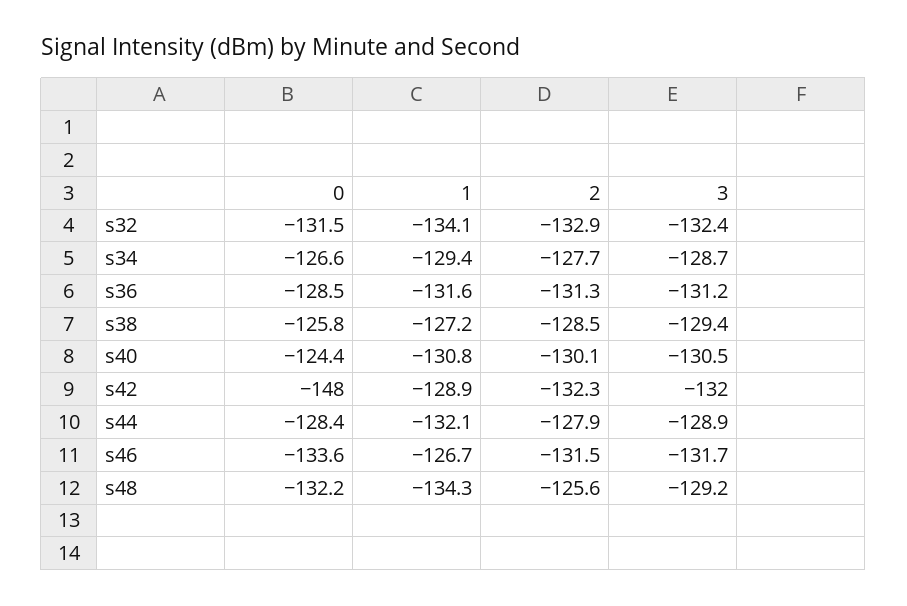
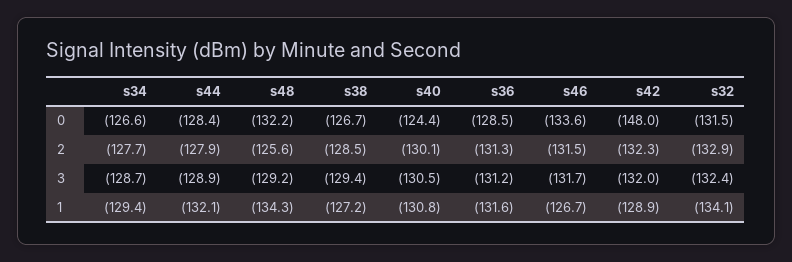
  {
    "0": {
      "s32": -131.5,
      "s34": -126.6,
      "s36": -128.5,
-     "s38": -125.8,
+     "s38": -126.7,
      "s40": -124.4,
      "s42": -148,
      "s44": -128.4,
      "s46": -133.6,
      "s48": -132.2
    },
    "1": {
      "s32": -134.1,
      "s34": -129.4,
      "s36": -131.6,
      "s38": -127.2,
      "s40": -130.8,
      "s42": -128.9,
      "s44": -132.1,
      "s46": -126.7,
      "s48": -134.3
    },
    "2": {
      "s32": -132.9,
      "s34": -127.7,
      "s36": -131.3,
      "s38": -128.5,
      "s40": -130.1,
      "s42": -132.3,
      "s44": -127.9,
      "s46": -131.5,
      "s48": -125.6
    },
    "3": {
      "s32": -132.4,
      "s34": -128.7,
      "s36": -131.2,
      "s38": -129.4,
      "s40": -130.5,
      "s42": -132,
      "s44": -128.9,
      "s46": -131.7,
      "s48": -129.2
    }
  }

